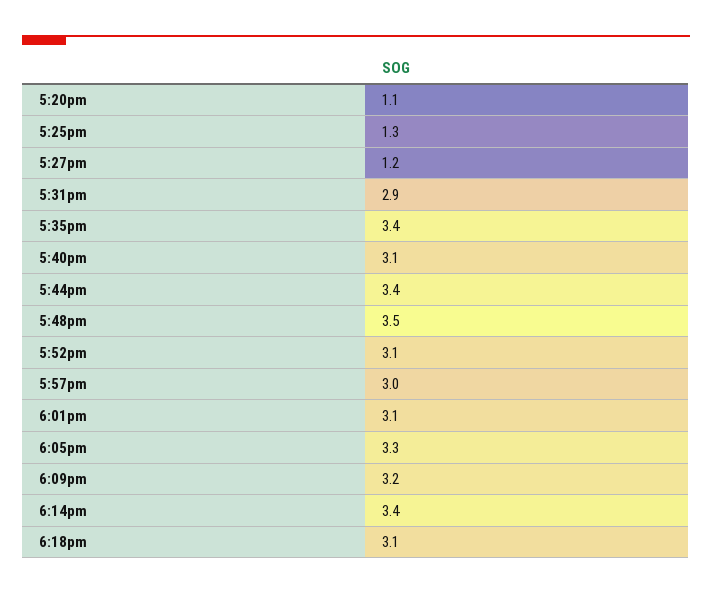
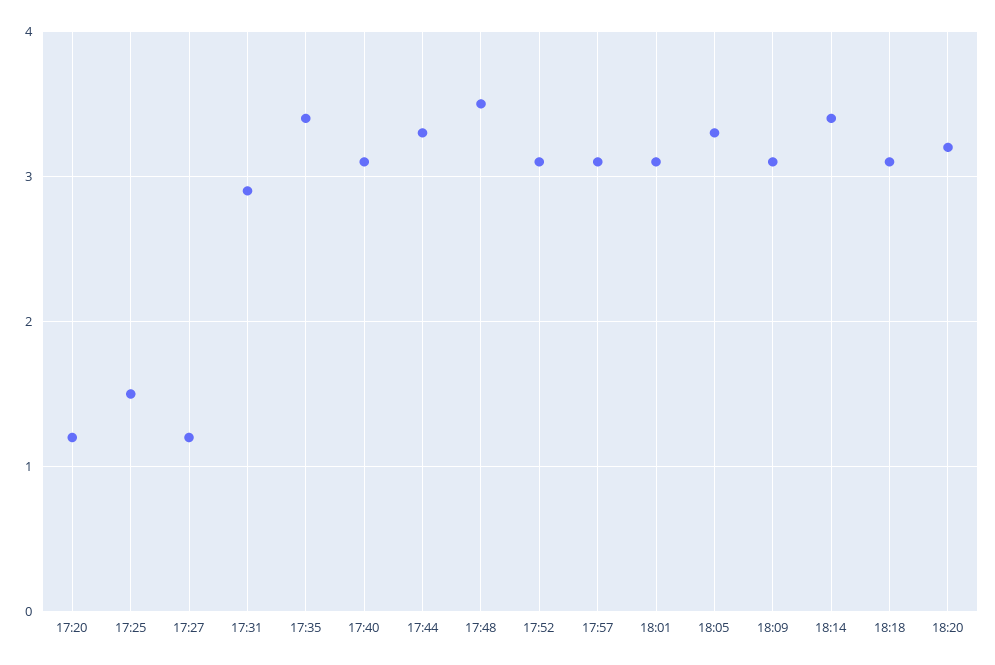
  {
-   "5:20pm": 1.1,
+   "5:20pm": 1.2,
-   "5:25pm": 1.3,
+   "5:25pm": 1.5,
    "5:27pm": 1.2,
    "5:31pm": 2.9,
    "5:35pm": 3.4,
    "5:40pm": 3.1,
-   "5:44pm": 3.4,
+   "5:44pm": 3.3,
    "5:48pm": 3.5,
    "5:52pm": 3.1,
-   "5:57pm": 3,
+   "5:57pm": 3.1,
    "6:01pm": 3.1,
    "6:05pm": 3.3,
-   "6:09pm": 3.2,
+   "6:09pm": 3.1,
    "6:14pm": 3.4,
-   "6:18pm": 3.1
+   "6:18pm": 3.1,
+   "18:20": 3.2
  }

